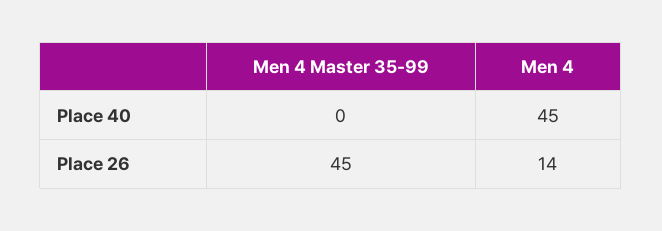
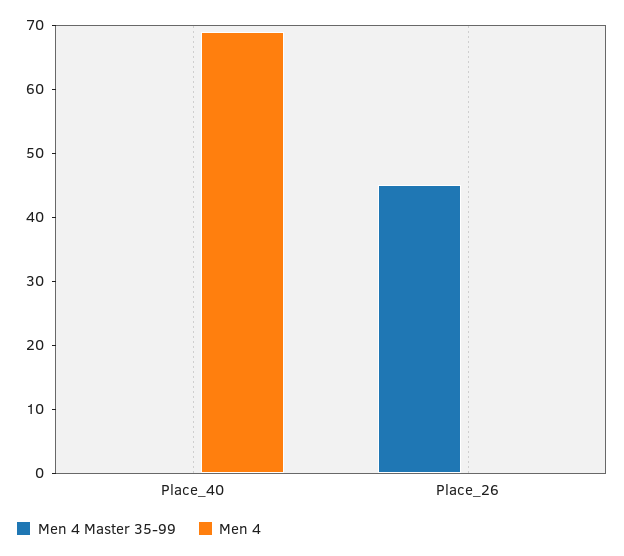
  {
    "Men 4 Master 35-99": {
      "Place 40": 0,
      "Place 26": 45
    },
    "Men 4": {
-     "Place 40": 45,
+     "Place 40": 70,
-     "Place 26": 14
+     "Place 26": 0
    }
  }

